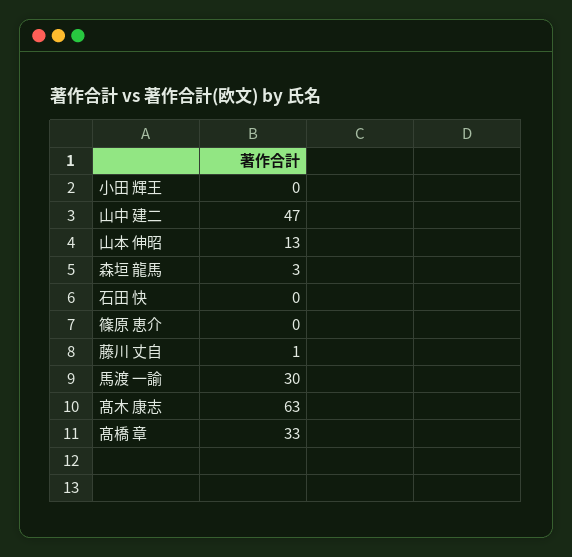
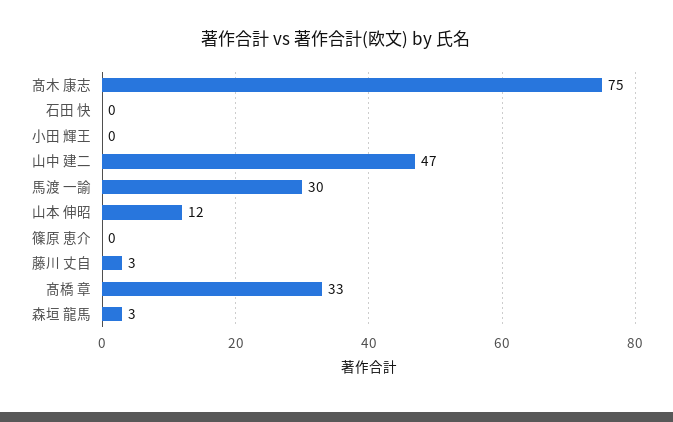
  {
    "小田 輝王": 0,
    "山中 建二": 47,
-   "山本 伸昭": 13,
+   "山本 伸昭": 12,
    "森垣 龍馬": 3,
    "石田 快": 0,
    "篠原 恵介": 0,
-   "藤川 丈自": 1,
+   "藤川 丈自": 3,
    "馬渡 一諭": 30,
-   "髙木 康志": 63,
+   "髙木 康志": 75,
    "髙橋 章": 33
  }

